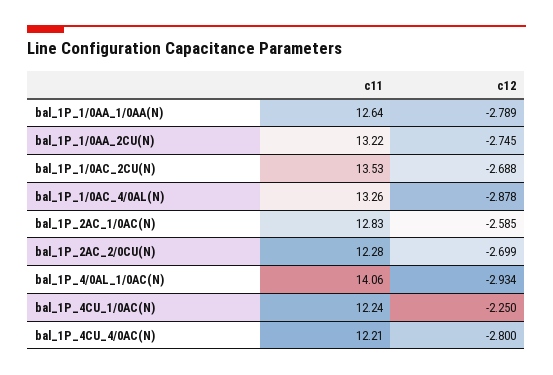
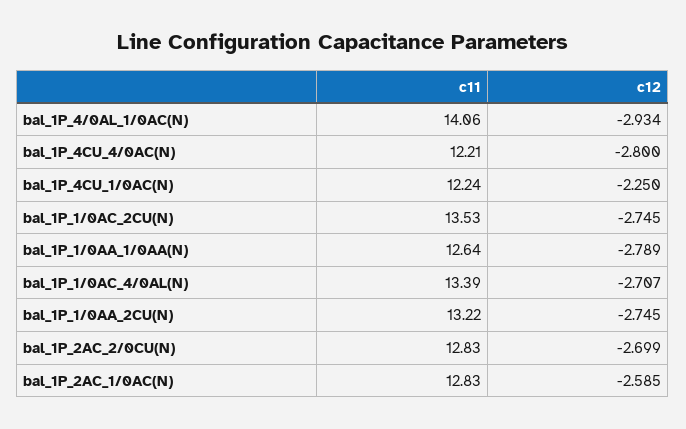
  {
    "c11": {
      "bal_1P_1/0AA_1/0AA(N)": 12.64,
      "bal_1P_1/0AA_2CU(N)": 13.22,
      "bal_1P_1/0AC_2CU(N)": 13.53,
-     "bal_1P_1/0AC_4/0AL(N)": 13.26,
+     "bal_1P_1/0AC_4/0AL(N)": 13.39,
      "bal_1P_2AC_1/0AC(N)": 12.83,
-     "bal_1P_2AC_2/0CU(N)": 12.28,
+     "bal_1P_2AC_2/0CU(N)": 12.83,
      "bal_1P_4/0AL_1/0AC(N)": 14.06,
      "bal_1P_4CU_1/0AC(N)": 12.24,
      "bal_1P_4CU_4/0AC(N)": 12.21
    },
    "c12": {
      "bal_1P_1/0AA_1/0AA(N)": -2.789,
      "bal_1P_1/0AA_2CU(N)": -2.745,
-     "bal_1P_1/0AC_2CU(N)": -2.688,
+     "bal_1P_1/0AC_2CU(N)": -2.745,
-     "bal_1P_1/0AC_4/0AL(N)": -2.878,
+     "bal_1P_1/0AC_4/0AL(N)": -2.707,
      "bal_1P_2AC_1/0AC(N)": -2.585,
      "bal_1P_2AC_2/0CU(N)": -2.699,
      "bal_1P_4/0AL_1/0AC(N)": -2.934,
      "bal_1P_4CU_1/0AC(N)": -2.25,
      "bal_1P_4CU_4/0AC(N)": -2.8
    }
  }

